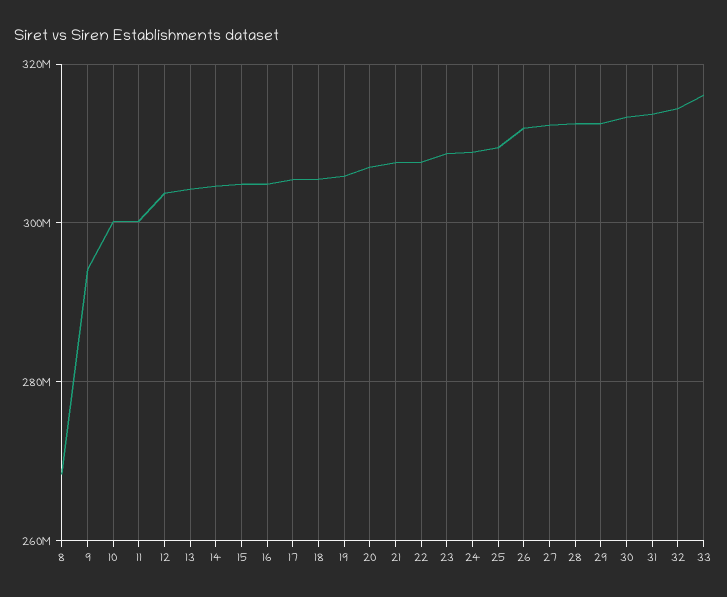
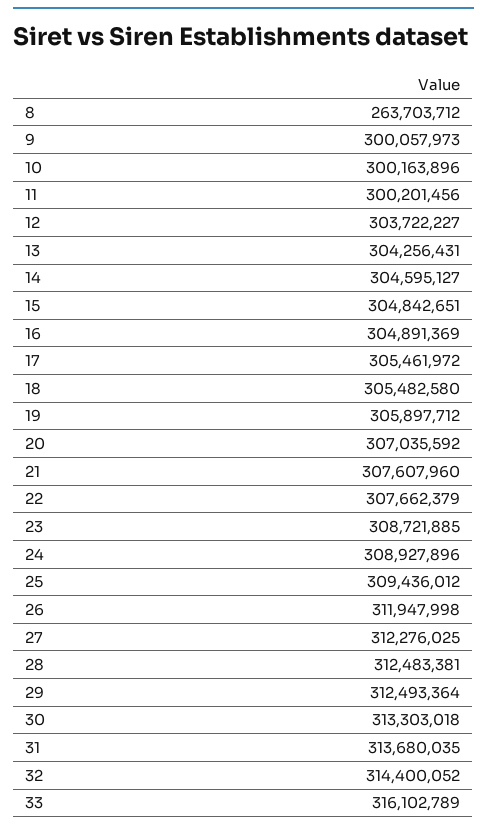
  {
-   "8": 268000000,
+   "8": 263703712,
-   "9": 294000000,
+   "9": 300057973,
    "10": 300163896,
    "11": 300201456,
    "12": 303722227,
    "13": 304256431,
    "14": 304595127,
    "15": 304842651,
    "16": 304891369,
    "17": 305461972,
    "18": 305482580,
    "19": 305897712,
    "20": 307035592,
    "21": 307607960,
    "22": 307662379,
    "23": 308721885,
    "24": 308927896,
    "25": 309436012,
    "26": 311947998,
    "27": 312276025,
    "28": 312483381,
    "29": 312493364,
    "30": 313303018,
    "31": 313680035,
    "32": 314400052,
    "33": 316102789
  }

